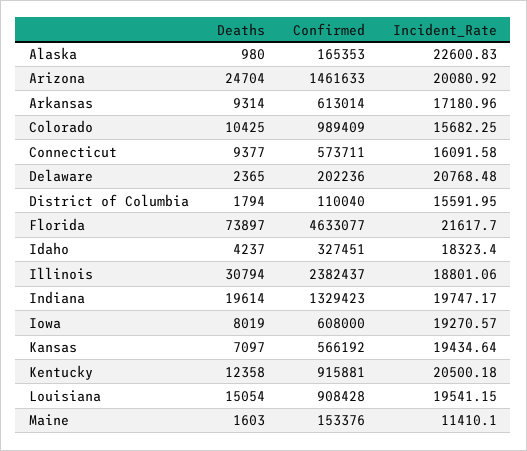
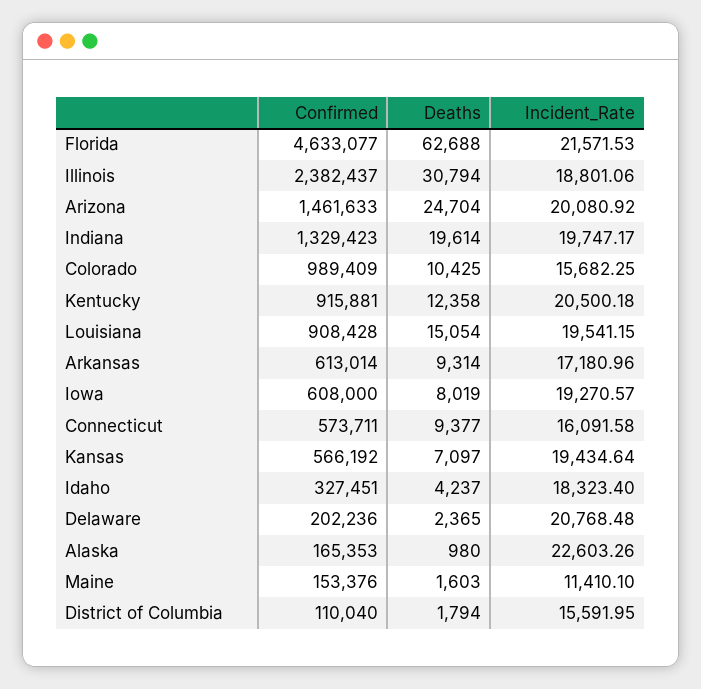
  {
    "Deaths": {
      "Alaska": 980,
      "Arizona": 24704,
      "Arkansas": 9314,
      "Colorado": 10425,
      "Connecticut": 9377,
      "Delaware": 2365,
      "District of Columbia": 1794,
-     "Florida": 73897,
+     "Florida": 62688,
      "Idaho": 4237,
      "Illinois": 30794,
      "Indiana": 19614,
      "Iowa": 8019,
      "Kansas": 7097,
      "Kentucky": 12358,
      "Louisiana": 15054,
      "Maine": 1603
    },
    "Confirmed": {
      "Alaska": 165353,
      "Arizona": 1461633,
      "Arkansas": 613014,
      "Colorado": 989409,
      "Connecticut": 573711,
      "Delaware": 202236,
      "District of Columbia": 110040,
      "Florida": 4633077,
      "Idaho": 327451,
      "Illinois": 2382437,
      "Indiana": 1329423,
      "Iowa": 608000,
      "Kansas": 566192,
      "Kentucky": 915881,
      "Louisiana": 908428,
      "Maine": 153376
    },
    "Incident_Rate": {
-     "Alaska": 22600.83,
+     "Alaska": 22603.26,
      "Arizona": 20080.92,
      "Arkansas": 17180.96,
      "Colorado": 15682.25,
      "Connecticut": 16091.58,
      "Delaware": 20768.48,
      "District of Columbia": 15591.95,
-     "Florida": 21617.7,
+     "Florida": 21571.53,
      "Idaho": 18323.4,
      "Illinois": 18801.06,
      "Indiana": 19747.17,
      "Iowa": 19270.57,
      "Kansas": 19434.64,
      "Kentucky": 20500.18,
      "Louisiana": 19541.15,
      "Maine": 11410.1
    }
  }

